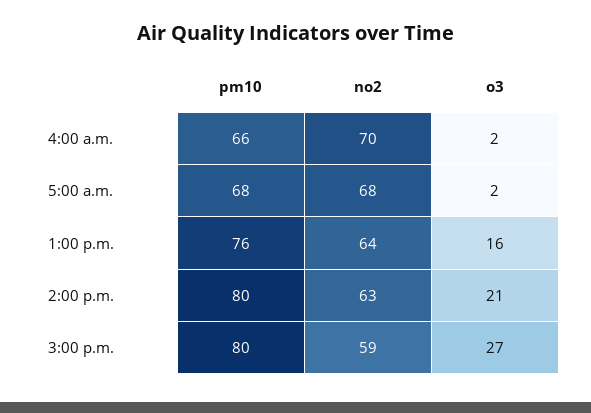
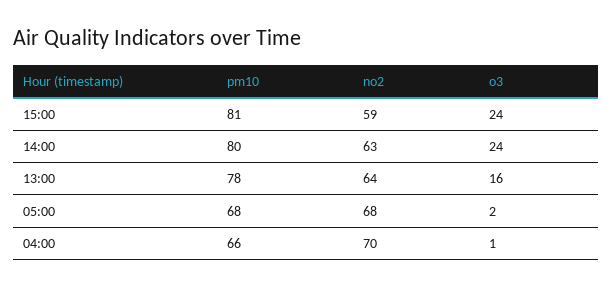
  {
    "pm10": {
      "4:00 a.m.": 66,
      "5:00 a.m.": 68,
-     "1:00 p.m.": 76,
+     "1:00 p.m.": 78,
      "2:00 p.m.": 80,
-     "3:00 p.m.": 80
+     "3:00 p.m.": 81
    },
    "no2": {
      "4:00 a.m.": 70,
      "5:00 a.m.": 68,
      "1:00 p.m.": 64,
      "2:00 p.m.": 63,
      "3:00 p.m.": 59
    },
    "o3": {
-     "4:00 a.m.": 2,
+     "4:00 a.m.": 1,
      "5:00 a.m.": 2,
      "1:00 p.m.": 16,
-     "2:00 p.m.": 21,
+     "2:00 p.m.": 24,
-     "3:00 p.m.": 27
+     "3:00 p.m.": 24
    }
  }

